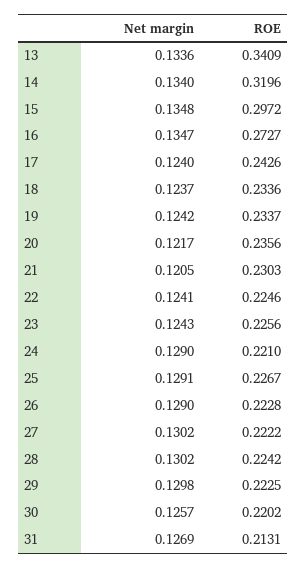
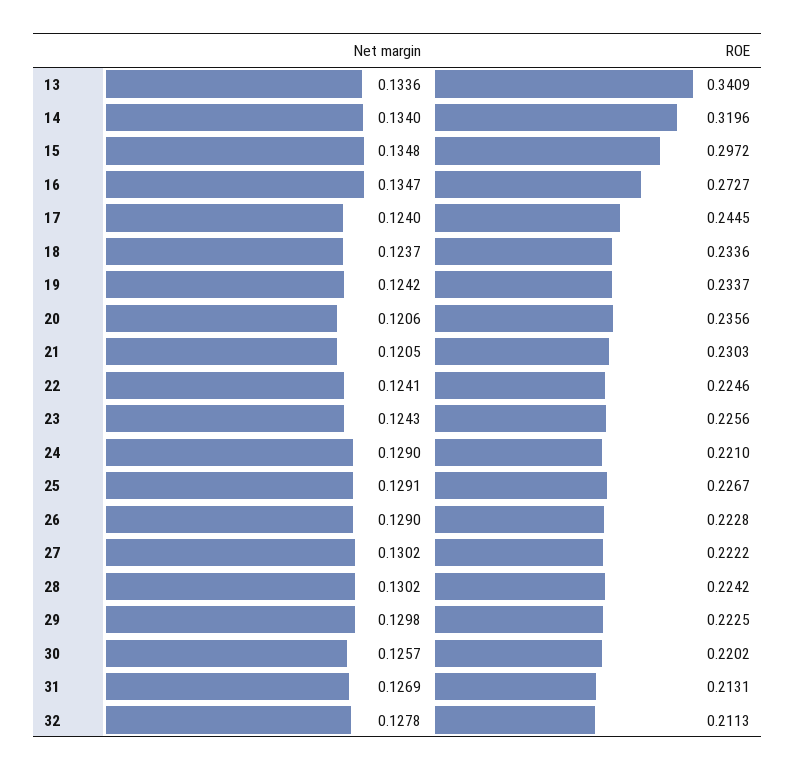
  {
    "Net margin": {
      "13": 0.1336,
      "14": 0.134,
      "15": 0.1348,
      "16": 0.1347,
      "17": 0.124,
      "18": 0.1237,
      "19": 0.1242,
-     "20": 0.1217,
+     "20": 0.1206,
      "21": 0.1205,
      "22": 0.1241,
      "23": 0.1243,
      "24": 0.129,
      "25": 0.1291,
      "26": 0.129,
      "27": 0.1302,
      "28": 0.1302,
      "29": 0.1298,
      "30": 0.1257,
-     "31": 0.1269
+     "31": 0.1269,
+     "32": 0.1278
    },
    "ROE": {
      "13": 0.3409,
      "14": 0.3196,
      "15": 0.2972,
      "16": 0.2727,
-     "17": 0.2426,
+     "17": 0.2445,
      "18": 0.2336,
      "19": 0.2337,
      "20": 0.2356,
      "21": 0.2303,
      "22": 0.2246,
      "23": 0.2256,
      "24": 0.221,
      "25": 0.2267,
      "26": 0.2228,
      "27": 0.2222,
      "28": 0.2242,
      "29": 0.2225,
      "30": 0.2202,
-     "31": 0.2131
+     "31": 0.2131,
+     "32": 0.2113
    }
  }

